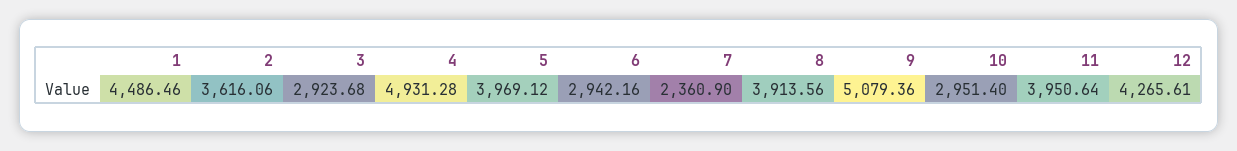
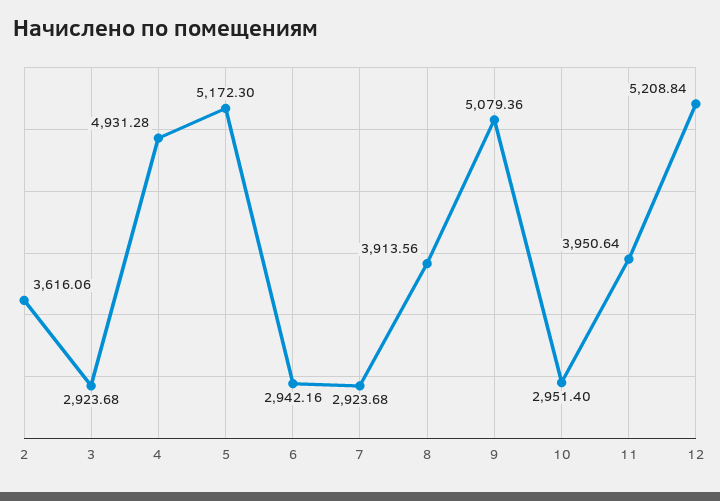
  {
-   "1": 4486.46,
    "2": 3616.06,
    "3": 2923.68,
    "4": 4931.28,
-   "5": 3969.12,
+   "5": 5172.3,
    "6": 2942.16,
-   "7": 2360.9,
+   "7": 2923.68,
    "8": 3913.56,
    "9": 5079.36,
    "10": 2951.4,
    "11": 3950.64,
-   "12": 4265.61
+   "12": 5208.84
  }

